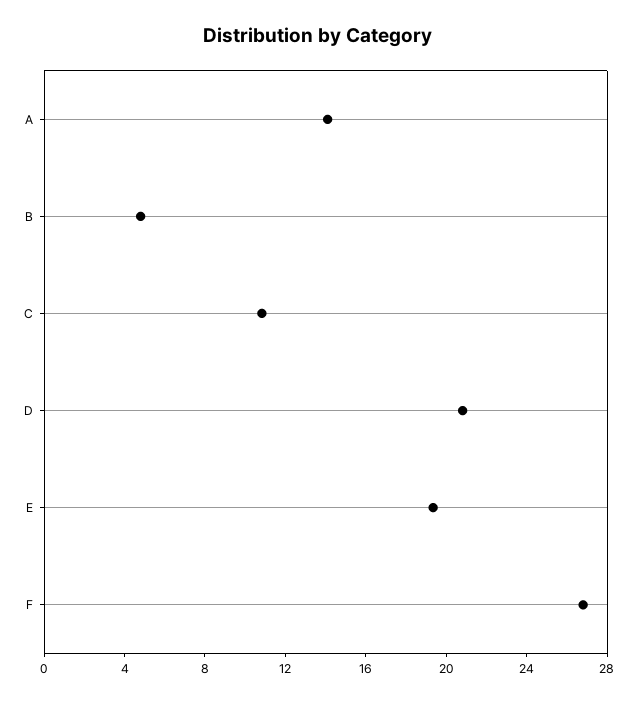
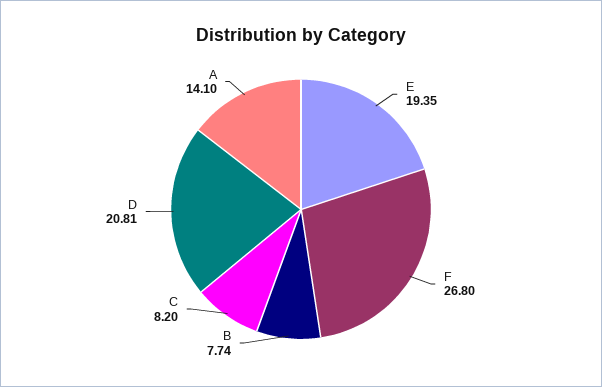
  {
    "A": 14.1,
-   "B": 5,
+   "B": 7.74,
-   "C": 11,
+   "C": 8.2,
    "D": 20.81,
    "E": 19.35,
    "F": 26.8
  }

